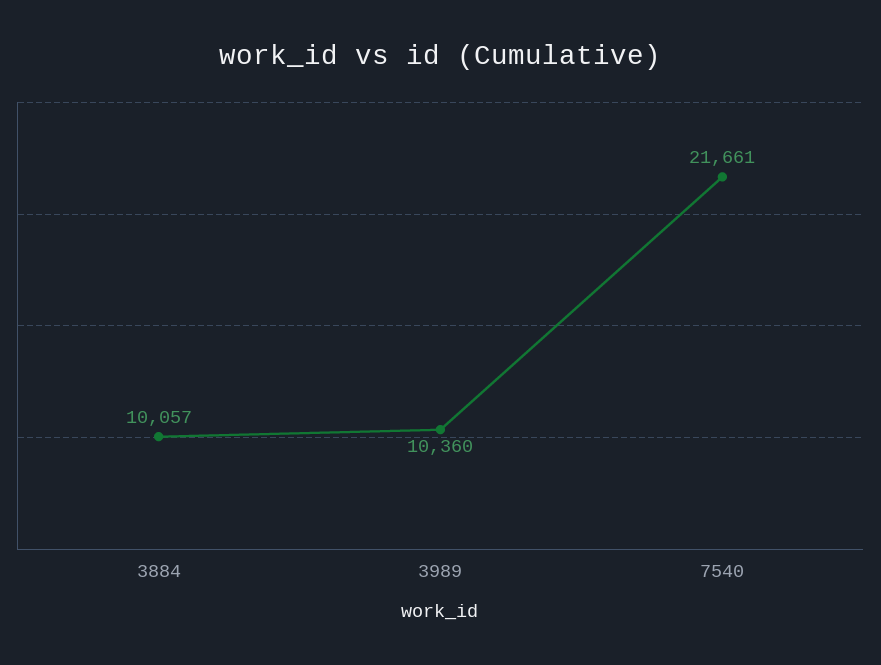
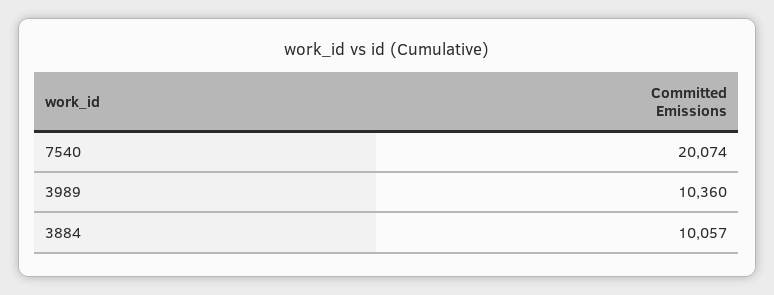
  {
    "3884": 10057,
    "3989": 10360,
-   "7540": 21661
+   "7540": 20074
  }

